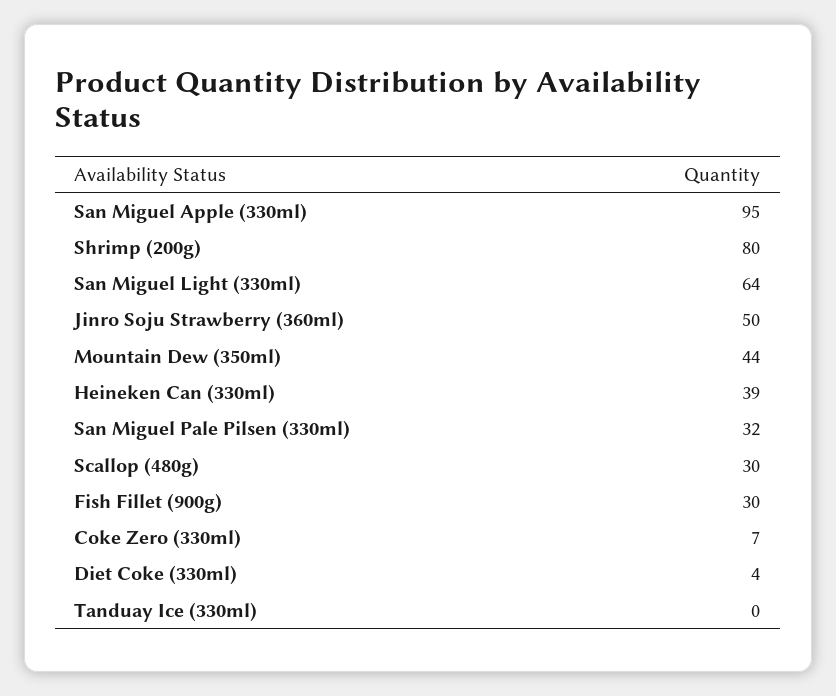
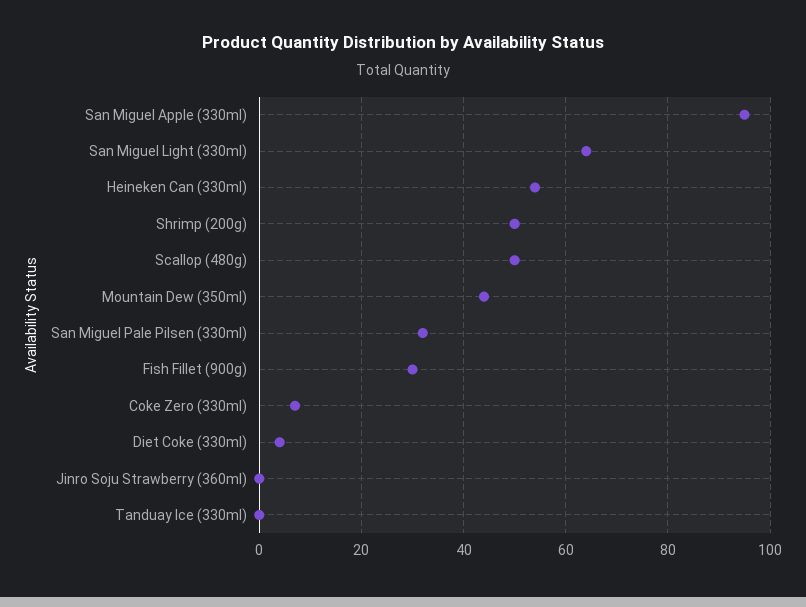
  {
    "San Miguel Apple (330ml)": 95,
-   "Shrimp (200g)": 80,
+   "Shrimp (200g)": 50,
    "San Miguel Light (330ml)": 64,
-   "Jinro Soju Strawberry (360ml)": 50,
+   "Jinro Soju Strawberry (360ml)": 0,
    "Mountain Dew (350ml)": 44,
-   "Heineken Can (330ml)": 39,
+   "Heineken Can (330ml)": 55,
    "San Miguel Pale Pilsen (330ml)": 32,
-   "Scallop (480g)": 30,
+   "Scallop (480g)": 50,
    "Fish Fillet (900g)": 30,
    "Coke Zero (330ml)": 7,
    "Diet Coke (330ml)": 4,
    "Tanduay Ice (330ml)": 0
  }

